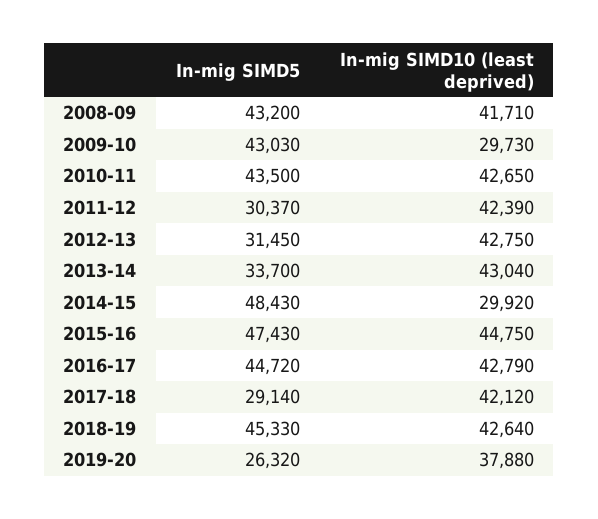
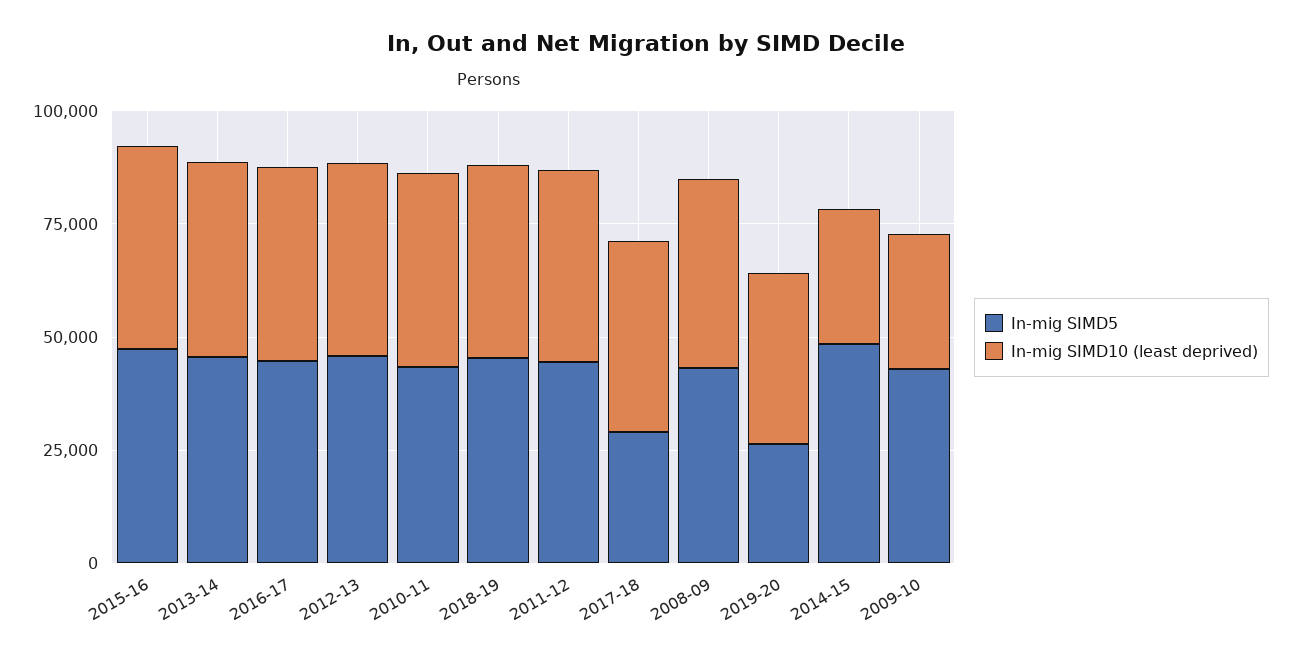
  {
    "In-mig SIMD5": {
      "2008-09": 43200,
      "2009-10": 43030,
      "2010-11": 43500,
-     "2011-12": 30370,
+     "2011-12": 45000,
-     "2012-13": 31450,
+     "2012-13": 45000,
-     "2013-14": 33700,
+     "2013-14": 45000,
      "2014-15": 48430,
      "2015-16": 47430,
      "2016-17": 44720,
      "2017-18": 29140,
      "2018-19": 45330,
      "2019-20": 26320
    },
    "In-mig SIMD10 (least deprived)": {
      "2008-09": 41710,
      "2009-10": 29730,
      "2010-11": 42650,
      "2011-12": 42390,
      "2012-13": 42750,
      "2013-14": 43040,
      "2014-15": 29920,
      "2015-16": 44750,
      "2016-17": 42790,
      "2017-18": 42120,
      "2018-19": 42640,
      "2019-20": 37880
    }
  }

